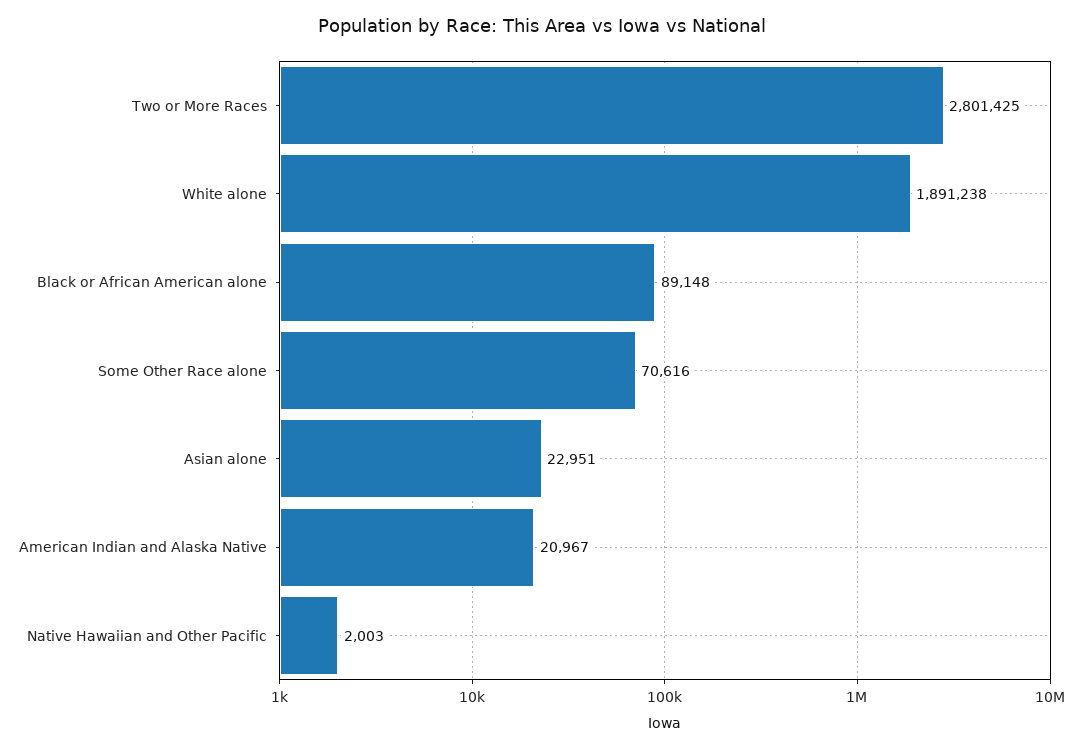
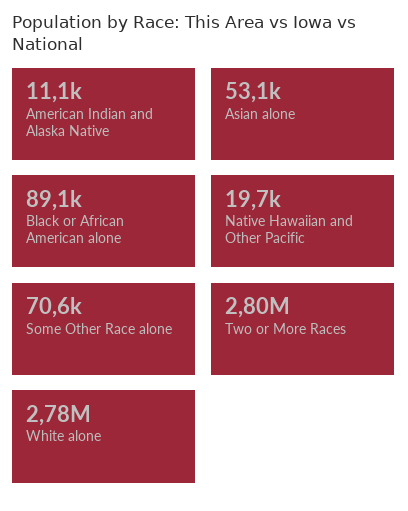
  {
    "Two or More Races": 2801425,
-   "White alone": 1891238,
+   "White alone": 2780000,
    "Black or African American alone": 89148,
    "Some Other Race alone": 70616,
-   "Asian alone": 22951,
+   "Asian alone": 53100,
-   "American Indian and Alaska Native": 20967,
+   "American Indian and Alaska Native": 11100,
-   "Native Hawaiian and Other Pacific": 2003
+   "Native Hawaiian and Other Pacific": 19700
  }

